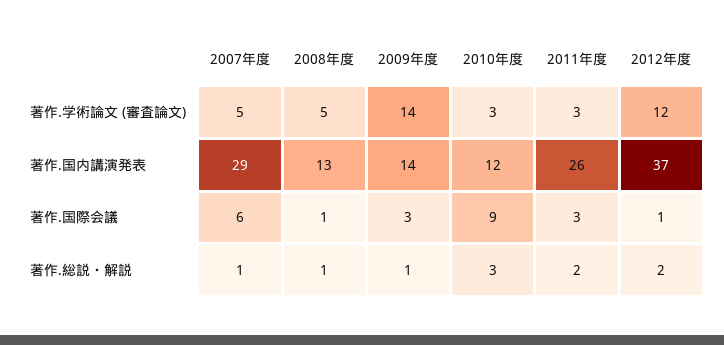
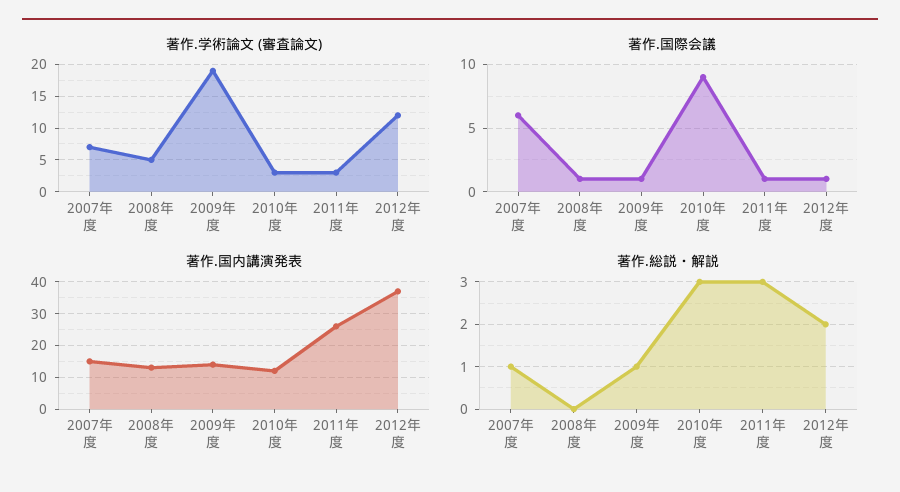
  {
    "著作.学術論文 (審査論文)": {
-     "2007年度": 5,
+     "2007年度": 7,
      "2008年度": 5,
-     "2009年度": 14,
+     "2009年度": 19,
      "2010年度": 3,
      "2011年度": 3,
      "2012年度": 12
    },
    "著作.国内講演発表": {
-     "2007年度": 29,
+     "2007年度": 15,
      "2008年度": 13,
      "2009年度": 14,
      "2010年度": 12,
      "2011年度": 26,
      "2012年度": 37
    },
    "著作.国際会議": {
      "2007年度": 6,
      "2008年度": 1,
-     "2009年度": 3,
+     "2009年度": 1,
      "2010年度": 9,
-     "2011年度": 3,
+     "2011年度": 1,
      "2012年度": 1
    },
    "著作.総説・解説": {
      "2007年度": 1,
-     "2008年度": 1,
+     "2008年度": 0,
      "2009年度": 1,
      "2010年度": 3,
-     "2011年度": 2,
+     "2011年度": 3,
      "2012年度": 2
    }
  }

